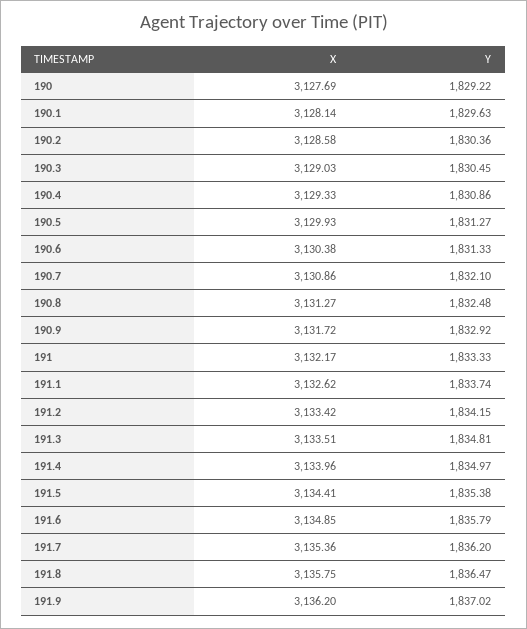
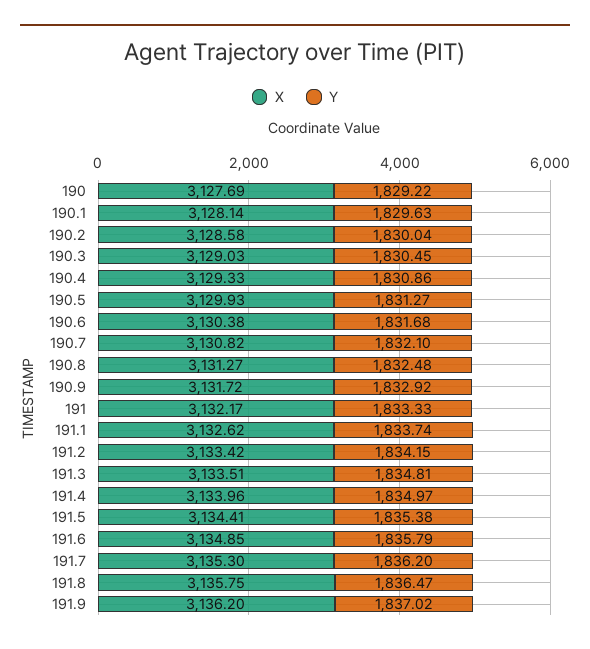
  {
    "X": {
      "190": 3127.69,
      "190.1": 3128.14,
      "190.2": 3128.58,
      "190.3": 3129.03,
      "190.4": 3129.33,
      "190.5": 3129.93,
      "190.6": 3130.38,
-     "190.7": 3130.86,
+     "190.7": 3130.82,
      "190.8": 3131.27,
      "190.9": 3131.72,
      "191": 3132.17,
      "191.1": 3132.62,
      "191.2": 3133.42,
      "191.3": 3133.51,
      "191.4": 3133.96,
      "191.5": 3134.41,
      "191.6": 3134.85,
-     "191.7": 3135.36,
+     "191.7": 3135.3,
      "191.8": 3135.75,
      "191.9": 3136.2
    },
    "Y": {
      "190": 1829.22,
      "190.1": 1829.63,
-     "190.2": 1830.36,
+     "190.2": 1830.04,
      "190.3": 1830.45,
      "190.4": 1830.86,
      "190.5": 1831.27,
-     "190.6": 1831.33,
+     "190.6": 1831.68,
      "190.7": 1832.1,
      "190.8": 1832.48,
      "190.9": 1832.92,
      "191": 1833.33,
      "191.1": 1833.74,
      "191.2": 1834.15,
      "191.3": 1834.81,
      "191.4": 1834.97,
      "191.5": 1835.38,
      "191.6": 1835.79,
      "191.7": 1836.2,
      "191.8": 1836.47,
      "191.9": 1837.02
    }
  }

